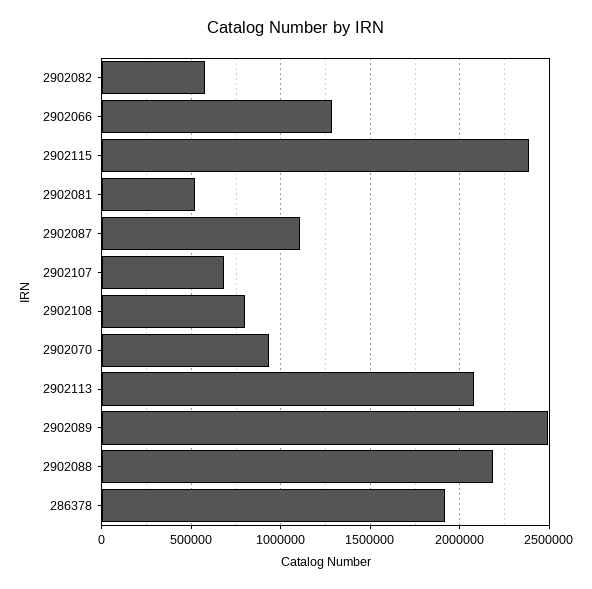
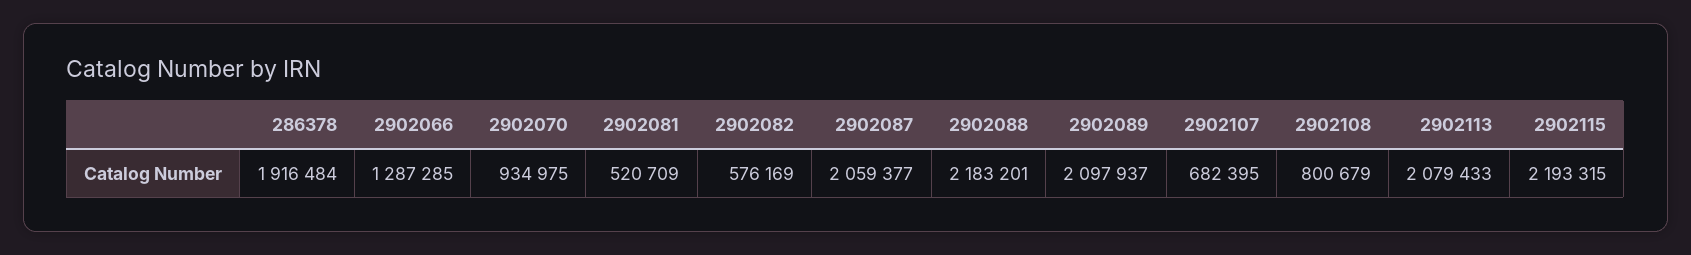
  {
    "2902082": 576169,
    "2902066": 1287285,
-   "2902115": 2400000,
+   "2902115": 2193315,
    "2902081": 520709,
-   "2902087": 1100000,
+   "2902087": 2059377,
    "2902107": 682395,
    "2902108": 800679,
    "2902070": 934975,
    "2902113": 2079433,
-   "2902089": 2500000,
+   "2902089": 2097937,
    "2902088": 2183201,
    "286378": 1916484
  }

